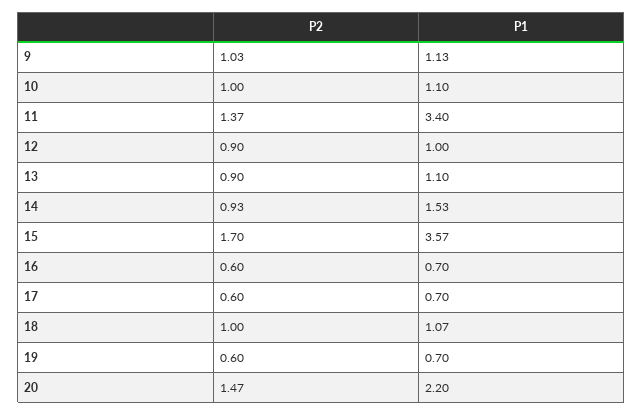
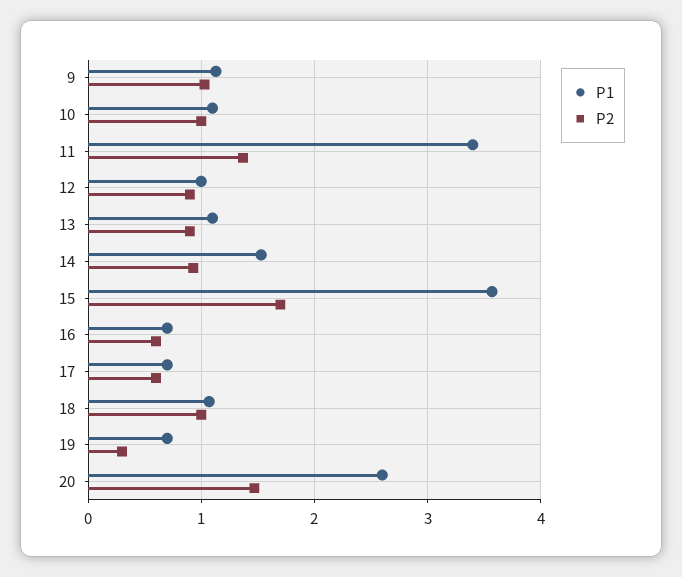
  {
    "P2": {
      "9": 1.03,
      "10": 1,
      "11": 1.37,
      "12": 0.9,
      "13": 0.9,
      "14": 0.93,
      "15": 1.7,
      "16": 0.6,
      "17": 0.6,
      "18": 1,
-     "19": 0.6,
+     "19": 0.3,
      "20": 1.47
    },
    "P1": {
      "9": 1.13,
      "10": 1.1,
      "11": 3.4,
      "12": 1,
      "13": 1.1,
      "14": 1.53,
      "15": 3.57,
      "16": 0.7,
      "17": 0.7,
      "18": 1.07,
      "19": 0.7,
-     "20": 2.2
+     "20": 2.6
    }
  }

